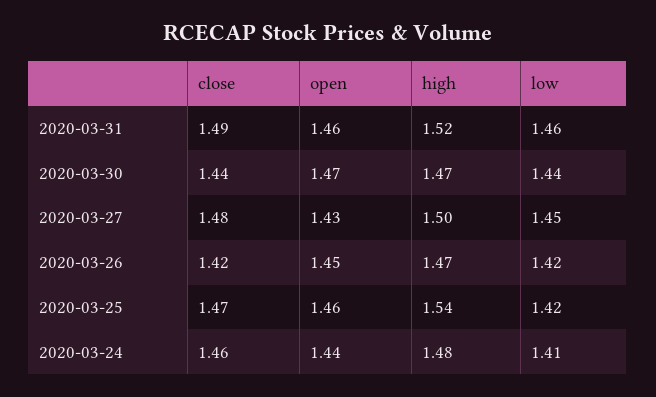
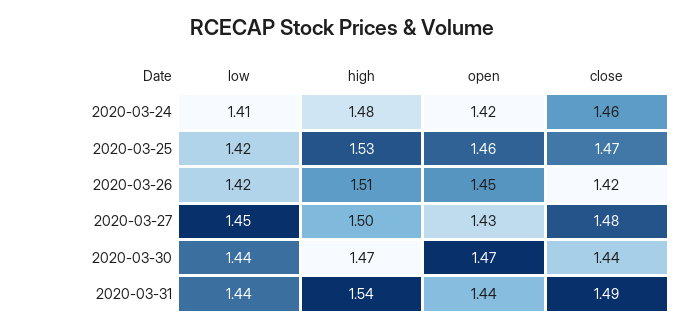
  {
    "close": {
      "2020-03-31": 1.49,
      "2020-03-30": 1.44,
      "2020-03-27": 1.48,
      "2020-03-26": 1.42,
      "2020-03-25": 1.47,
      "2020-03-24": 1.46
    },
    "open": {
-     "2020-03-31": 1.46,
+     "2020-03-31": 1.44,
      "2020-03-30": 1.47,
      "2020-03-27": 1.43,
      "2020-03-26": 1.45,
      "2020-03-25": 1.46,
-     "2020-03-24": 1.44
+     "2020-03-24": 1.42
    },
    "high": {
-     "2020-03-31": 1.52,
+     "2020-03-31": 1.54,
      "2020-03-30": 1.47,
      "2020-03-27": 1.5,
-     "2020-03-26": 1.47,
+     "2020-03-26": 1.51,
-     "2020-03-25": 1.54,
+     "2020-03-25": 1.53,
      "2020-03-24": 1.48
    },
    "low": {
-     "2020-03-31": 1.46,
+     "2020-03-31": 1.44,
      "2020-03-30": 1.44,
      "2020-03-27": 1.45,
      "2020-03-26": 1.42,
      "2020-03-25": 1.42,
      "2020-03-24": 1.41
    }
  }

